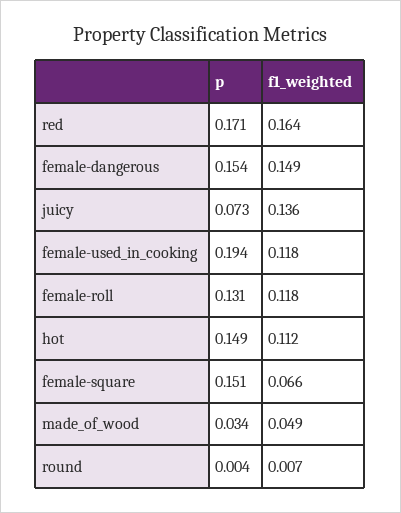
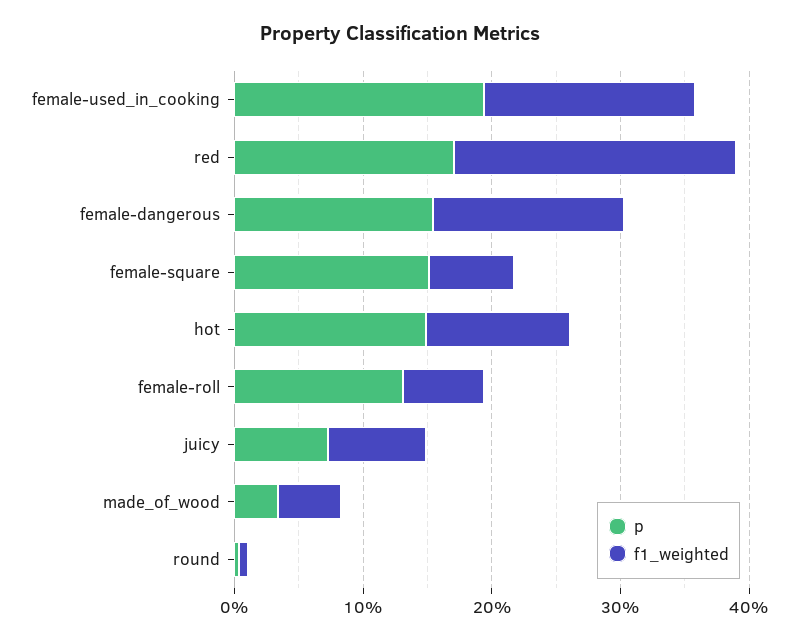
  {
    "p": {
      "red": 0.171,
      "female-dangerous": 0.154,
      "juicy": 0.073,
      "female-used_in_cooking": 0.194,
      "female-roll": 0.131,
      "hot": 0.149,
      "female-square": 0.151,
      "made_of_wood": 0.034,
      "round": 0.004
    },
    "f1_weighted": {
-     "red": 0.164,
+     "red": 0.22,
      "female-dangerous": 0.149,
-     "juicy": 0.136,
+     "juicy": 0.08,
-     "female-used_in_cooking": 0.118,
+     "female-used_in_cooking": 0.16,
-     "female-roll": 0.118,
+     "female-roll": 0.06,
      "hot": 0.112,
      "female-square": 0.066,
      "made_of_wood": 0.049,
      "round": 0.007
    }
  }

